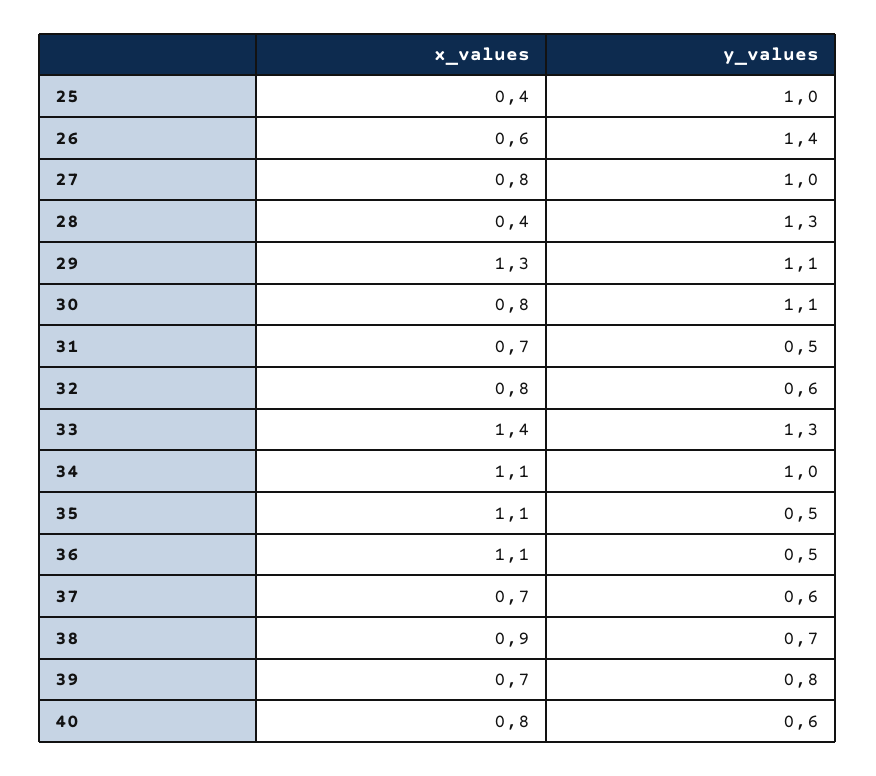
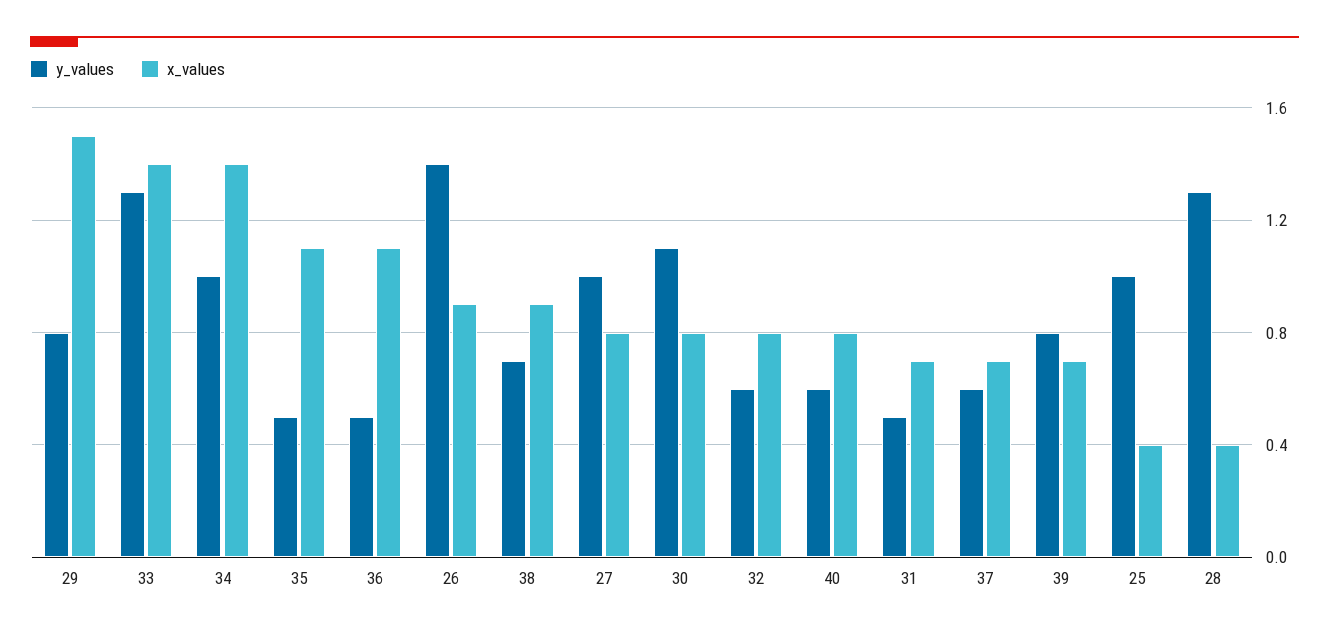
  {
    "x_values": {
      "25": 0.4,
-     "26": 0.6,
+     "26": 0.9,
      "27": 0.8,
      "28": 0.4,
-     "29": 1.3,
+     "29": 1.5,
      "30": 0.8,
      "31": 0.7,
      "32": 0.8,
      "33": 1.4,
-     "34": 1.1,
+     "34": 1.4,
      "35": 1.1,
      "36": 1.1,
      "37": 0.7,
      "38": 0.9,
      "39": 0.7,
      "40": 0.8
    },
    "y_values": {
      "25": 1,
      "26": 1.4,
      "27": 1,
      "28": 1.3,
-     "29": 1.1,
+     "29": 0.8,
      "30": 1.1,
      "31": 0.5,
      "32": 0.6,
      "33": 1.3,
      "34": 1,
      "35": 0.5,
      "36": 0.5,
      "37": 0.6,
      "38": 0.7,
      "39": 0.8,
      "40": 0.6
    }
  }

